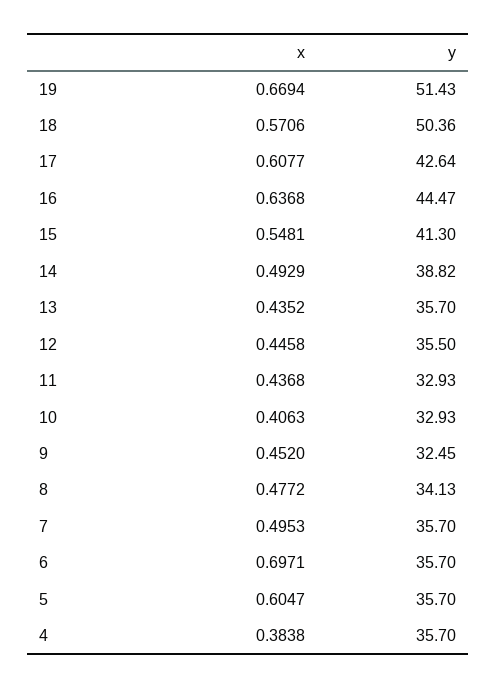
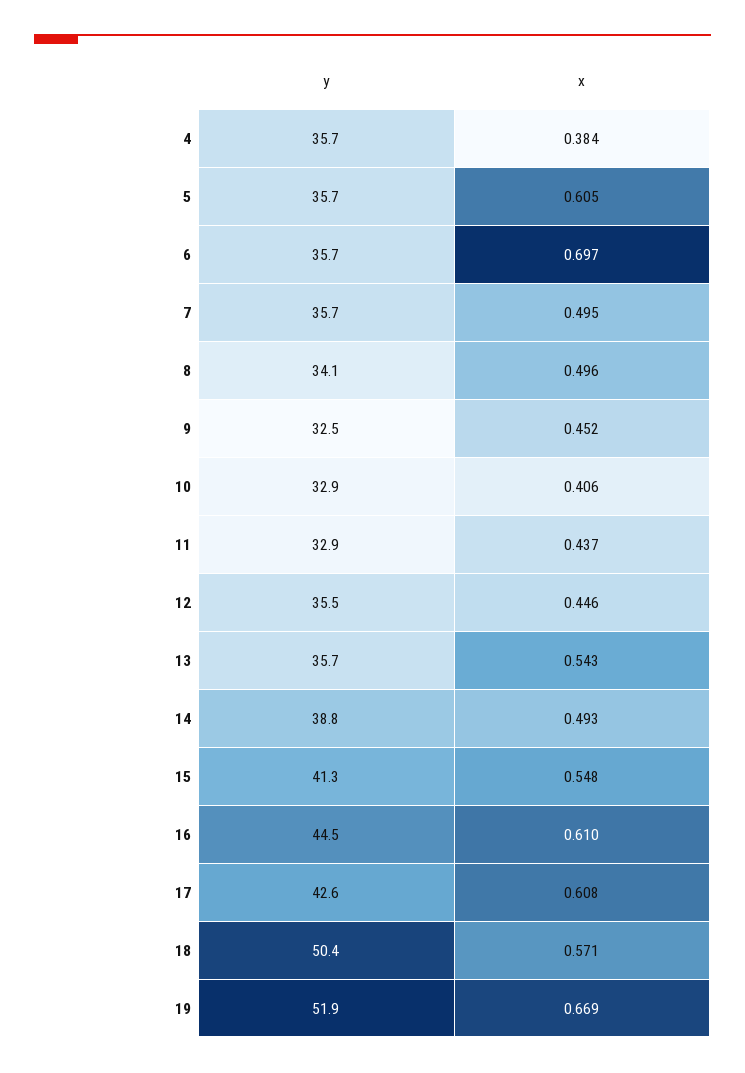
  {
    "x": {
      "19": 0.6694,
      "18": 0.5706,
      "17": 0.6077,
-     "16": 0.6368,
+     "16": 0.61,
      "15": 0.5481,
      "14": 0.4929,
-     "13": 0.4352,
+     "13": 0.543,
      "12": 0.4458,
      "11": 0.4368,
      "10": 0.4063,
      "9": 0.452,
-     "8": 0.4772,
+     "8": 0.496,
      "7": 0.4953,
      "6": 0.6971,
      "5": 0.6047,
      "4": 0.3838
    },
    "y": {
-     "19": 51.43,
+     "19": 51.9,
      "18": 50.36,
      "17": 42.64,
      "16": 44.47,
      "15": 41.3,
      "14": 38.82,
      "13": 35.7,
      "12": 35.5,
      "11": 32.93,
      "10": 32.93,
      "9": 32.45,
      "8": 34.13,
      "7": 35.7,
      "6": 35.7,
      "5": 35.7,
      "4": 35.7
    }
  }

